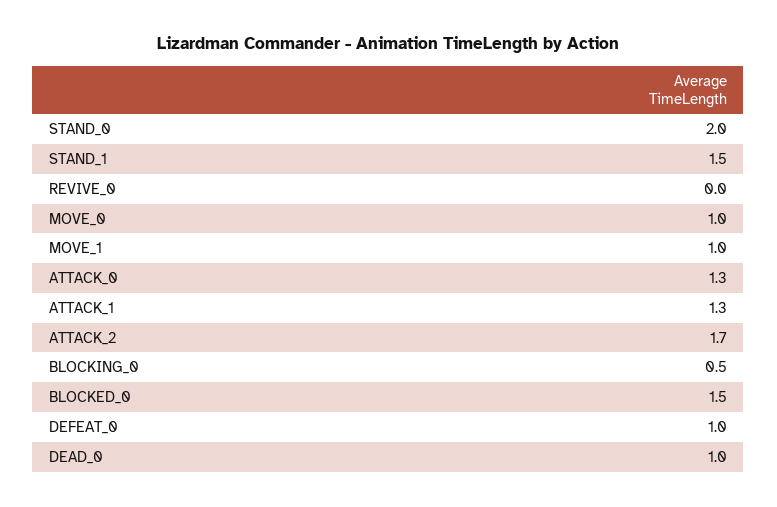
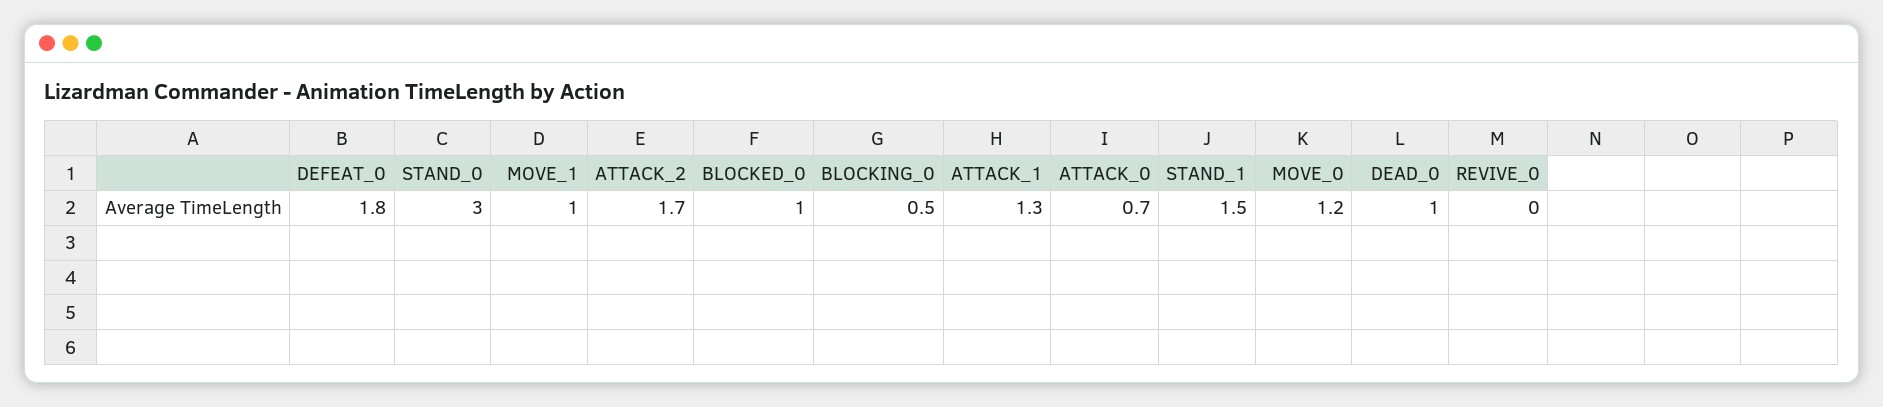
  {
-   "STAND_0": 2,
+   "STAND_0": 3,
    "STAND_1": 1.5,
    "REVIVE_0": 0,
-   "MOVE_0": 1,
+   "MOVE_0": 1.2,
    "MOVE_1": 1,
-   "ATTACK_0": 1.3,
+   "ATTACK_0": 0.7,
    "ATTACK_1": 1.3,
    "ATTACK_2": 1.7,
    "BLOCKING_0": 0.5,
-   "BLOCKED_0": 1.5,
+   "BLOCKED_0": 1,
-   "DEFEAT_0": 1,
+   "DEFEAT_0": 1.8,
    "DEAD_0": 1
  }

